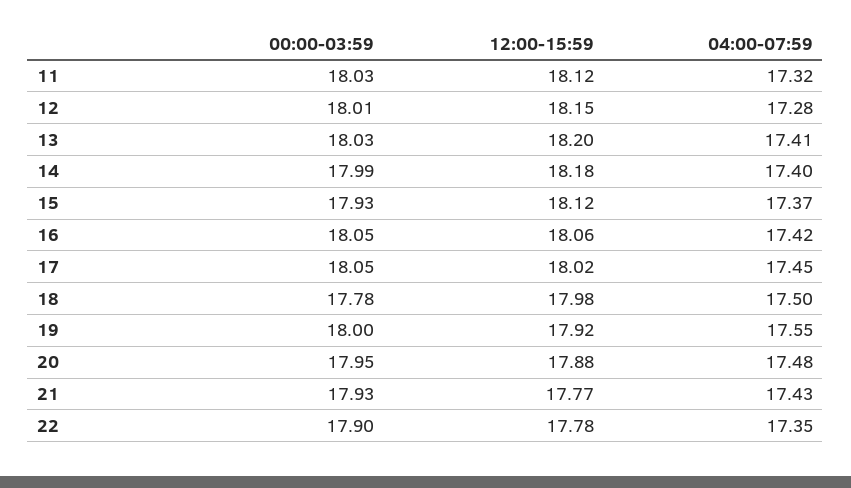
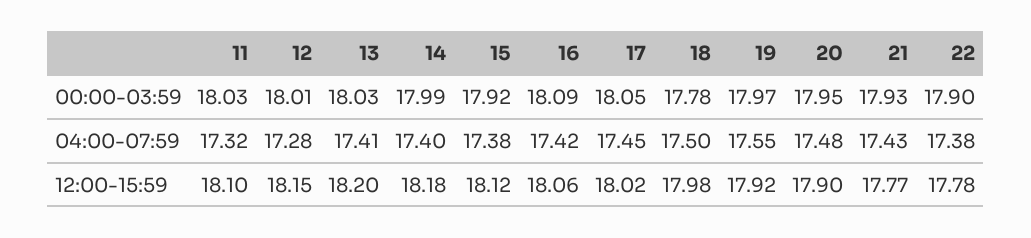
  {
    "00:00-03:59": {
      "11": 18.03,
      "12": 18.01,
      "13": 18.03,
      "14": 17.99,
-     "15": 17.93,
+     "15": 17.92,
-     "16": 18.05,
+     "16": 18.09,
      "17": 18.05,
      "18": 17.78,
-     "19": 18,
+     "19": 17.97,
      "20": 17.95,
      "21": 17.93,
      "22": 17.9
    },
    "12:00-15:59": {
-     "11": 18.12,
+     "11": 18.1,
      "12": 18.15,
      "13": 18.2,
      "14": 18.18,
      "15": 18.12,
      "16": 18.06,
      "17": 18.02,
      "18": 17.98,
      "19": 17.92,
-     "20": 17.88,
+     "20": 17.9,
      "21": 17.77,
      "22": 17.78
    },
    "04:00-07:59": {
      "11": 17.32,
      "12": 17.28,
      "13": 17.41,
      "14": 17.4,
-     "15": 17.37,
+     "15": 17.38,
      "16": 17.42,
      "17": 17.45,
      "18": 17.5,
      "19": 17.55,
      "20": 17.48,
      "21": 17.43,
-     "22": 17.35
+     "22": 17.38
    }
  }

